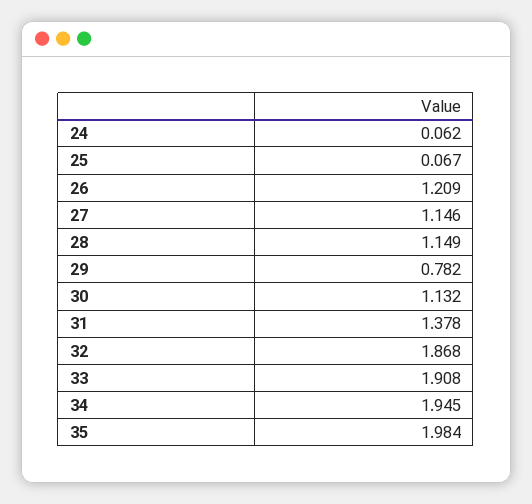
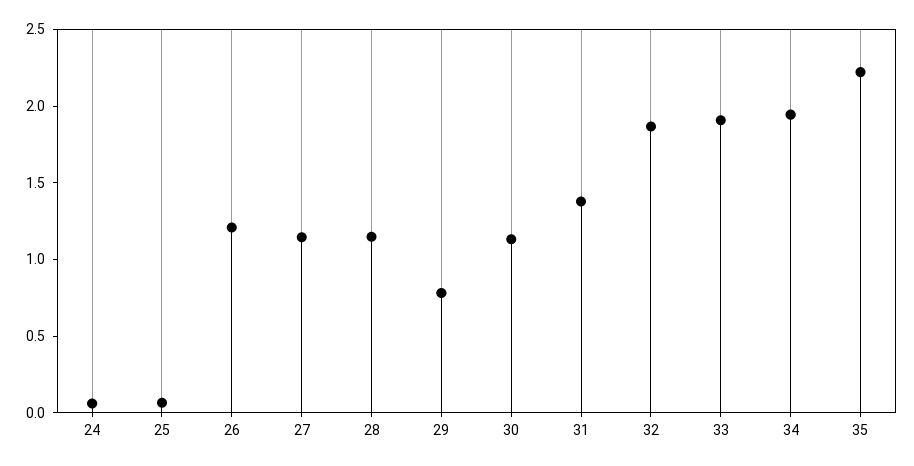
  {
    "24": 0.062,
    "25": 0.067,
    "26": 1.209,
    "27": 1.146,
    "28": 1.149,
    "29": 0.782,
    "30": 1.132,
    "31": 1.378,
    "32": 1.868,
    "33": 1.908,
    "34": 1.945,
-   "35": 1.984
+   "35": 2.2
  }

